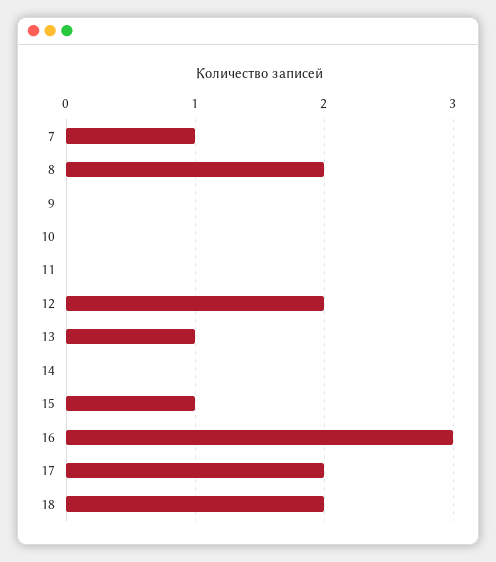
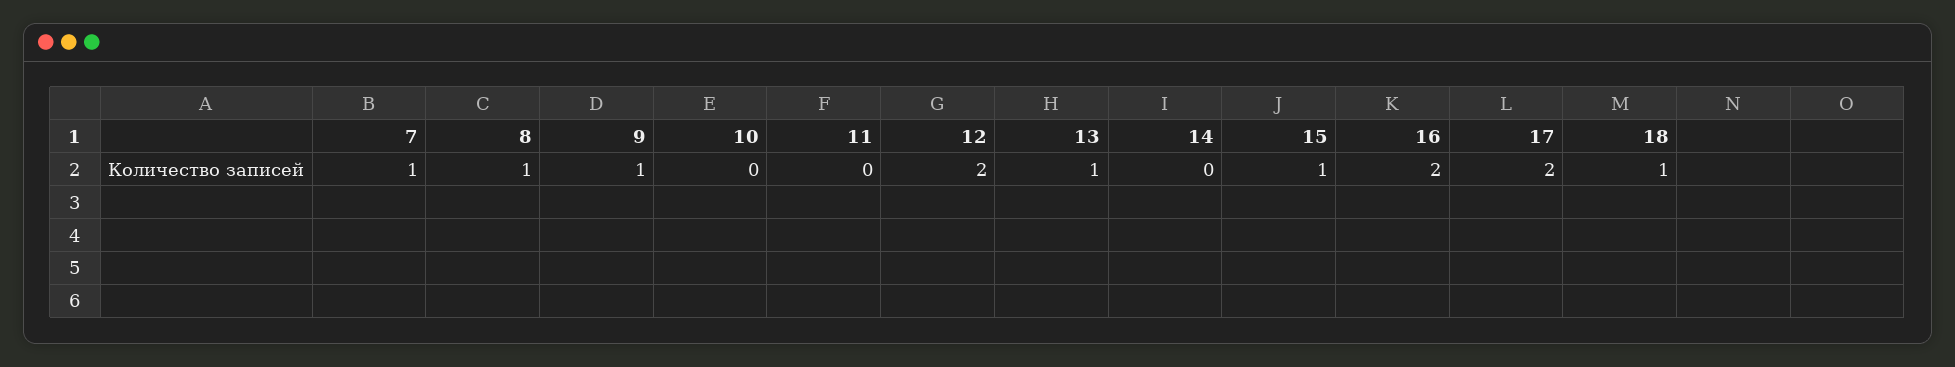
  {
    "7": 1,
-   "8": 2,
+   "8": 1,
-   "9": 0,
+   "9": 1,
    "10": 0,
    "11": 0,
    "12": 2,
    "13": 1,
    "14": 0,
    "15": 1,
-   "16": 3,
+   "16": 2,
    "17": 2,
-   "18": 2
+   "18": 1
  }

